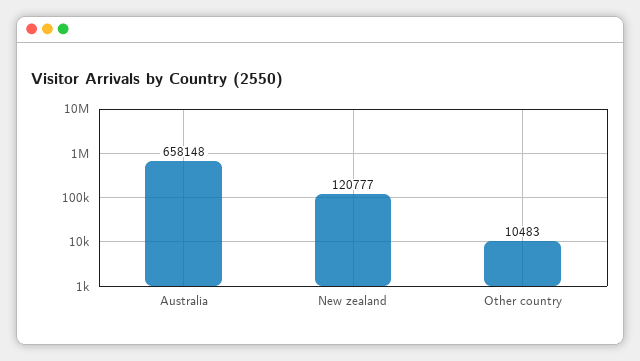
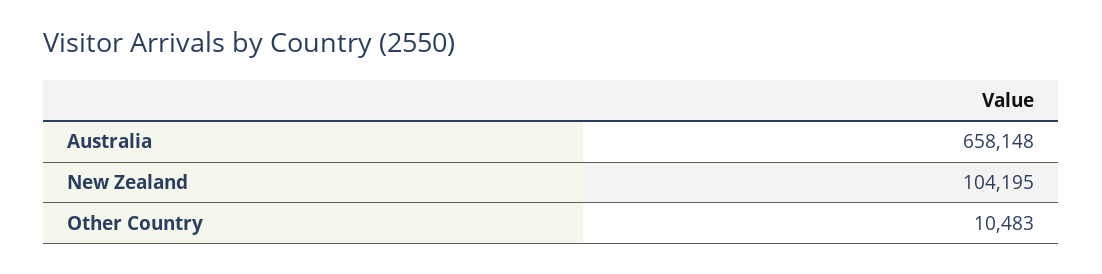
  {
    "Australia": 658148,
-   "New zealand": 120777,
+   "New zealand": 104195,
    "Other country": 10483
  }

